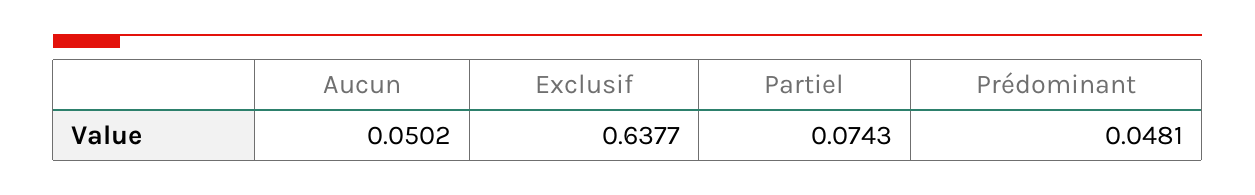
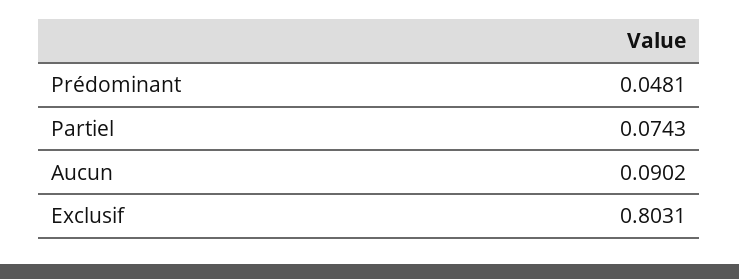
  {
-   "Aucun": 0.0502,
+   "Aucun": 0.0902,
-   "Exclusif": 0.6377,
+   "Exclusif": 0.8031,
    "Partiel": 0.0743,
    "Prédominant": 0.0481
  }

